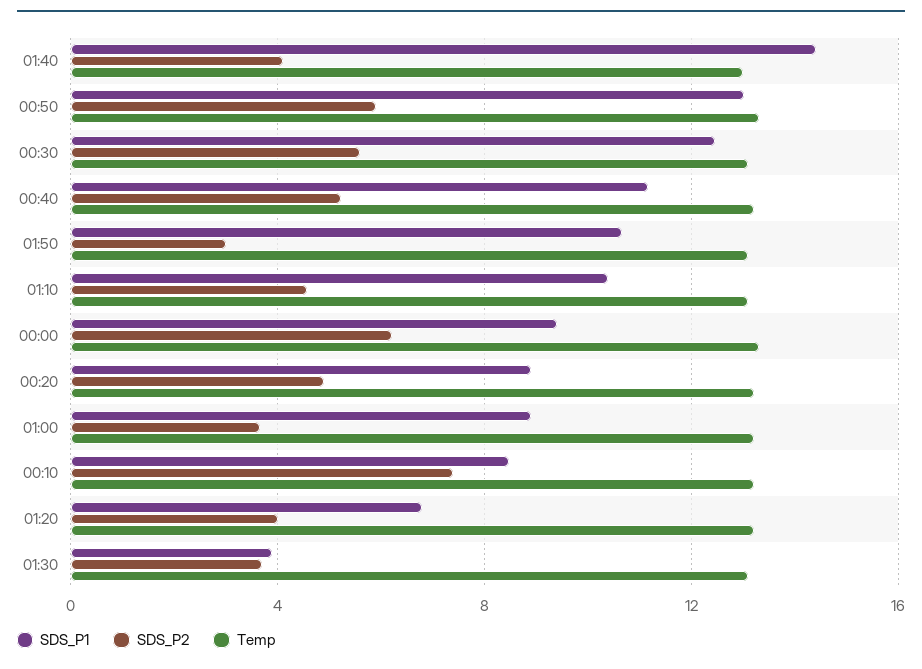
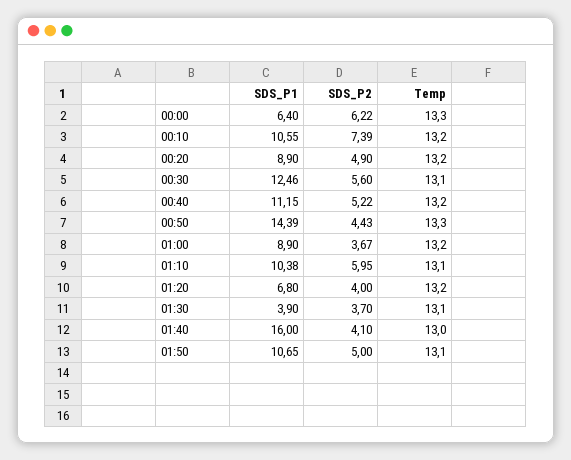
  {
    "SDS_P1": {
-     "01:40": 14.5,
+     "01:40": 16,
-     "00:50": 13,
+     "00:50": 14.39,
      "00:30": 12.46,
      "00:40": 11.15,
      "01:50": 10.65,
      "01:10": 10.38,
-     "00:00": 9.5,
+     "00:00": 6.4,
      "00:20": 8.9,
      "01:00": 8.9,
-     "00:10": 8.5,
+     "00:10": 10.55,
      "01:20": 6.8,
      "01:30": 3.9
    },
    "SDS_P2": {
      "01:40": 4.1,
-     "00:50": 6,
+     "00:50": 4.43,
      "00:30": 5.6,
      "00:40": 5.22,
-     "01:50": 3,
+     "01:50": 5,
-     "01:10": 4.5,
+     "01:10": 5.95,
      "00:00": 6.22,
      "00:20": 4.9,
      "01:00": 3.67,
      "00:10": 7.39,
      "01:20": 4,
      "01:30": 3.7
    },
    "Temp": {
      "01:40": 13,
      "00:50": 13.3,
      "00:30": 13.1,
      "00:40": 13.2,
      "01:50": 13.1,
      "01:10": 13.1,
      "00:00": 13.3,
      "00:20": 13.2,
      "01:00": 13.2,
      "00:10": 13.2,
      "01:20": 13.2,
      "01:30": 13.1
    }
  }

